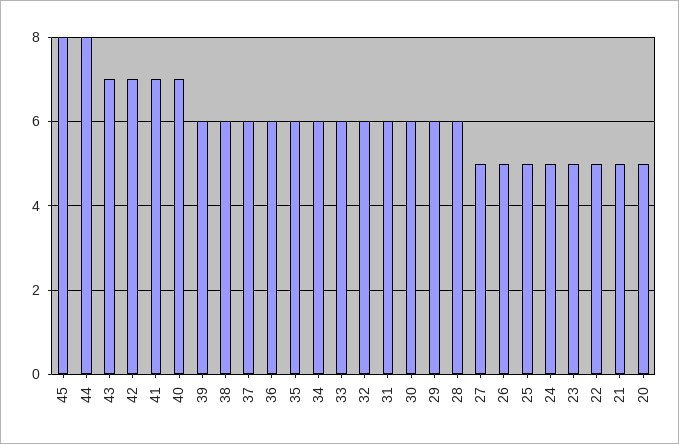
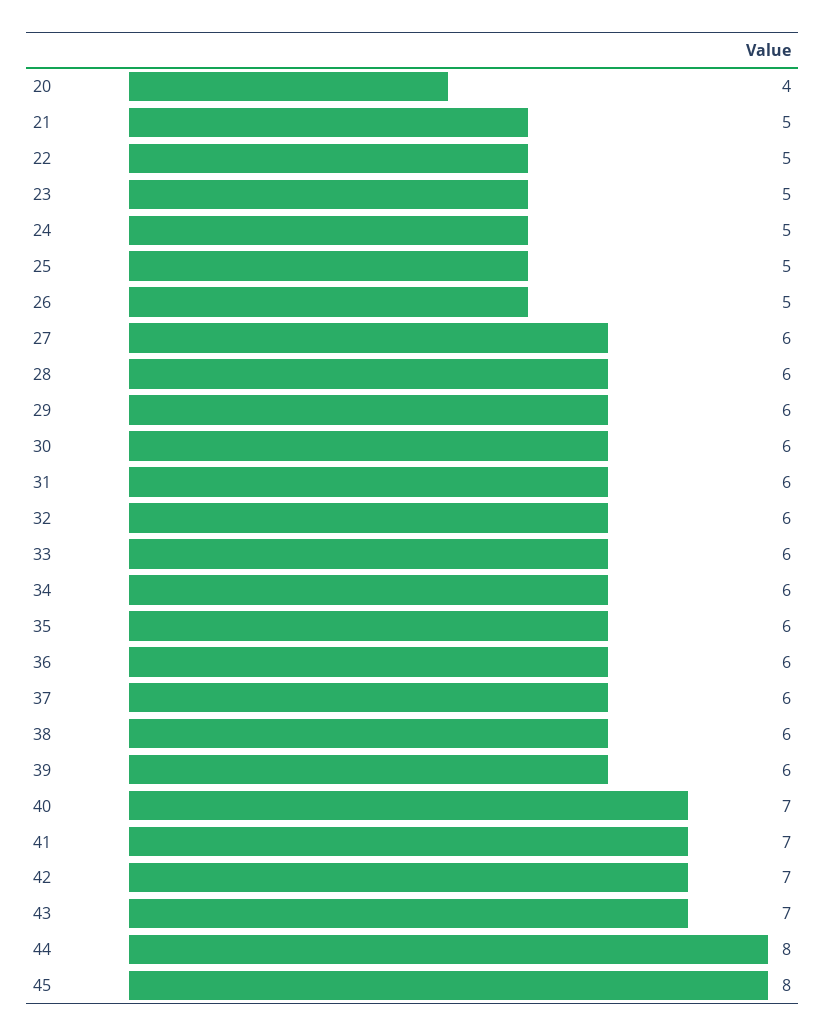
  {
    "45": 8,
    "44": 8,
    "43": 7,
    "42": 7,
    "41": 7,
    "40": 7,
    "39": 6,
    "38": 6,
    "37": 6,
    "36": 6,
    "35": 6,
    "34": 6,
    "33": 6,
    "32": 6,
    "31": 6,
    "30": 6,
    "29": 6,
    "28": 6,
-   "27": 5,
+   "27": 6,
    "26": 5,
    "25": 5,
    "24": 5,
    "23": 5,
    "22": 5,
    "21": 5,
-   "20": 5
+   "20": 4
  }

